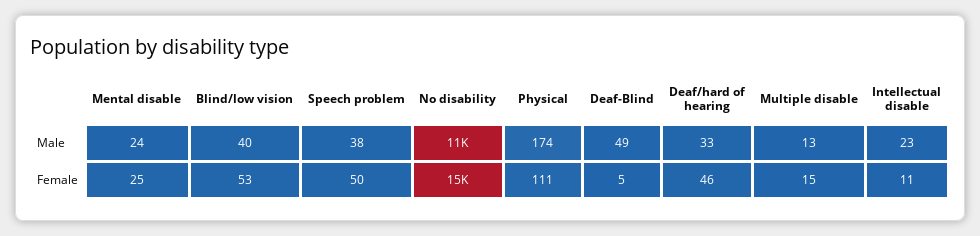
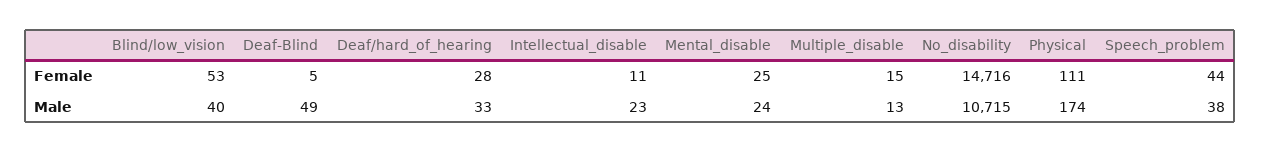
  {
    "Mental disable": {
      "Male": 24,
      "Female": 25
    },
    "Blind/low vision": {
      "Male": 40,
      "Female": 53
    },
    "Speech problem": {
      "Male": 38,
-     "Female": 50
+     "Female": 44
    },
    "No disability": {
      "Male": 10715,
      "Female": 14716
    },
    "Physical": {
      "Male": 174,
      "Female": 111
    },
    "Deaf-Blind": {
      "Male": 49,
      "Female": 5
    },
    "Deaf/hard of hearing": {
      "Male": 33,
-     "Female": 46
+     "Female": 28
    },
    "Multiple disable": {
      "Male": 13,
      "Female": 15
    },
    "Intellectual disable": {
      "Male": 23,
      "Female": 11
    }
  }

